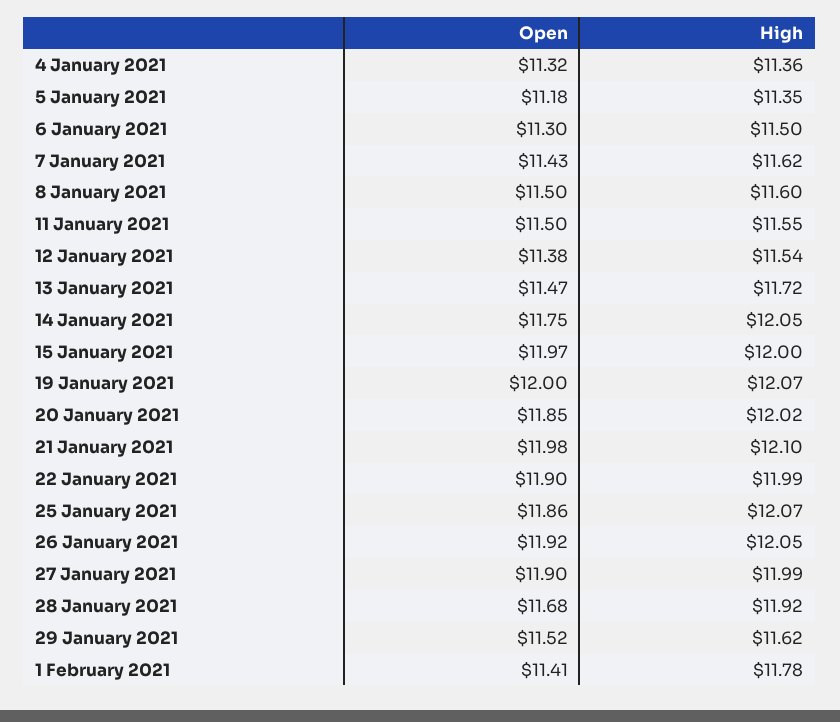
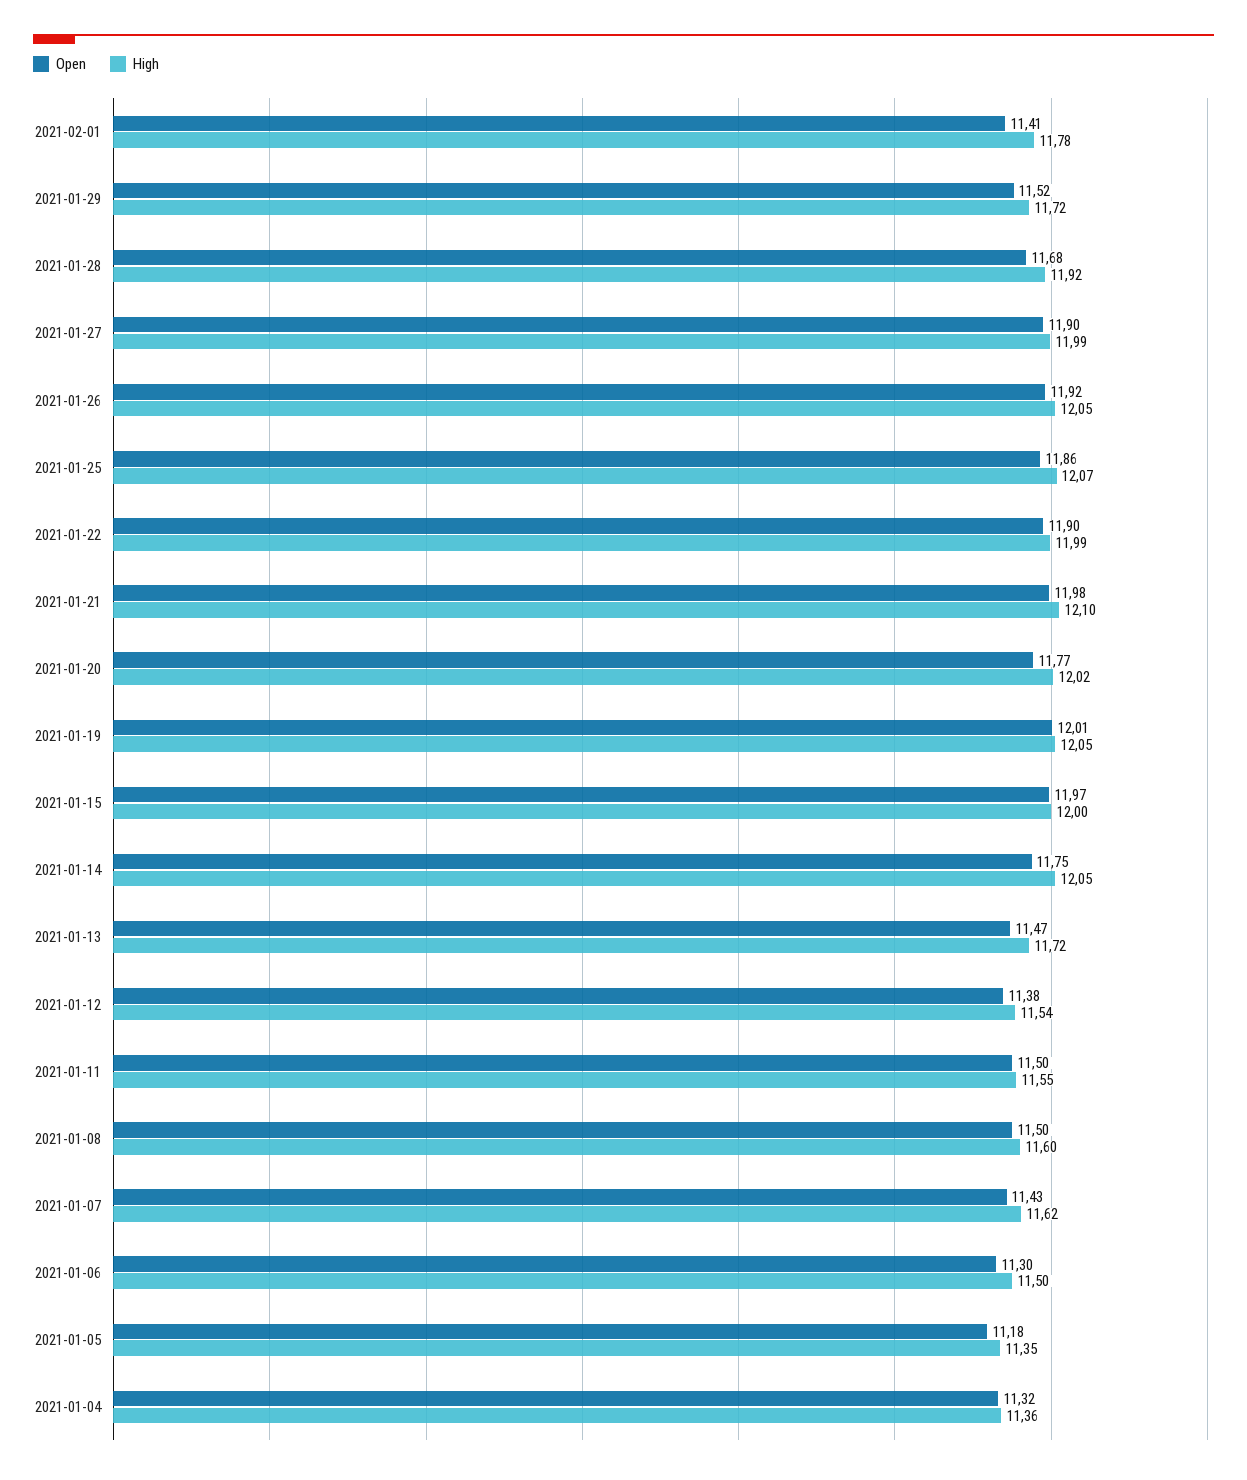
  {
    "Open": {
      "4 January 2021": 11.32,
      "5 January 2021": 11.18,
      "6 January 2021": 11.3,
      "7 January 2021": 11.43,
      "8 January 2021": 11.5,
      "11 January 2021": 11.5,
      "12 January 2021": 11.38,
      "13 January 2021": 11.47,
      "14 January 2021": 11.75,
      "15 January 2021": 11.97,
-     "19 January 2021": 12,
+     "19 January 2021": 12.01,
-     "20 January 2021": 11.85,
+     "20 January 2021": 11.77,
      "21 January 2021": 11.98,
      "22 January 2021": 11.9,
      "25 January 2021": 11.86,
      "26 January 2021": 11.92,
      "27 January 2021": 11.9,
      "28 January 2021": 11.68,
      "29 January 2021": 11.52,
      "1 February 2021": 11.41
    },
    "High": {
      "4 January 2021": 11.36,
      "5 January 2021": 11.35,
      "6 January 2021": 11.5,
      "7 January 2021": 11.62,
      "8 January 2021": 11.6,
      "11 January 2021": 11.55,
      "12 January 2021": 11.54,
      "13 January 2021": 11.72,
      "14 January 2021": 12.05,
      "15 January 2021": 12,
-     "19 January 2021": 12.07,
+     "19 January 2021": 12.05,
      "20 January 2021": 12.02,
      "21 January 2021": 12.1,
      "22 January 2021": 11.99,
      "25 January 2021": 12.07,
      "26 January 2021": 12.05,
      "27 January 2021": 11.99,
      "28 January 2021": 11.92,
-     "29 January 2021": 11.62,
+     "29 January 2021": 11.72,
      "1 February 2021": 11.78
    }
  }

